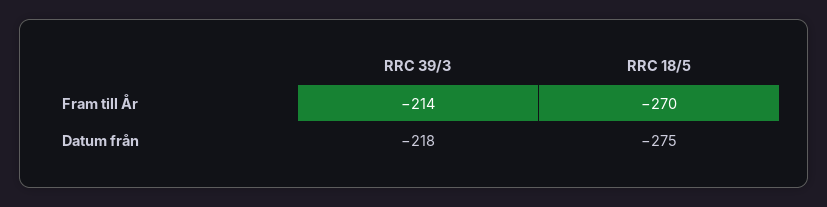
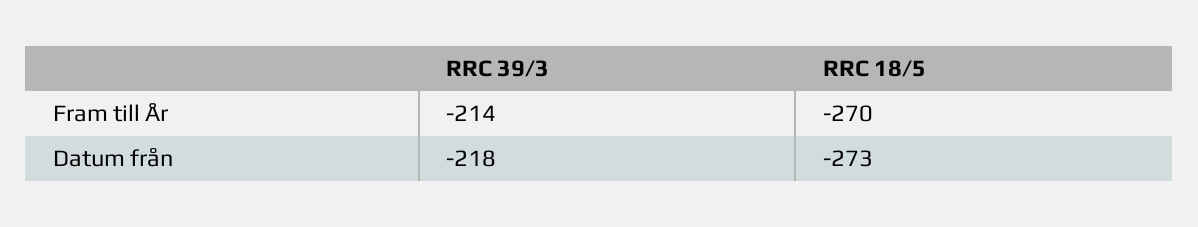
  {
    "RRC 39/3": {
      "Fram till År": -214,
      "Datum från": -218
    },
    "RRC 18/5": {
      "Fram till År": -270,
-     "Datum från": -275
+     "Datum från": -273
    }
  }

